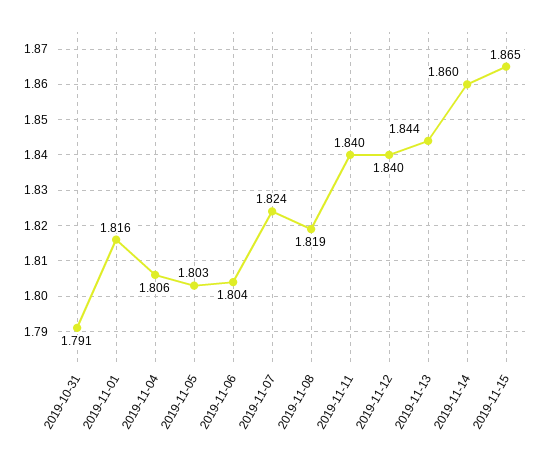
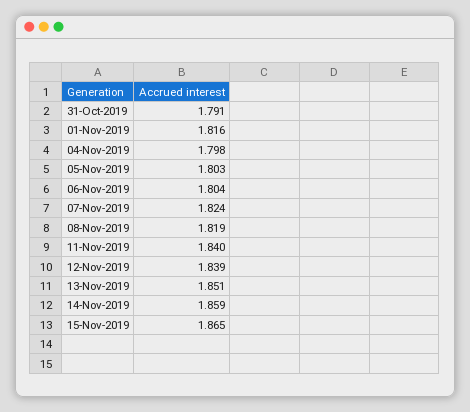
  {
    "2019-10-31": 1.791,
    "2019-11-01": 1.816,
-   "2019-11-04": 1.806,
+   "2019-11-04": 1.798,
    "2019-11-05": 1.803,
    "2019-11-06": 1.804,
    "2019-11-07": 1.824,
    "2019-11-08": 1.819,
    "2019-11-11": 1.84,
-   "2019-11-12": 1.84,
+   "2019-11-12": 1.839,
-   "2019-11-13": 1.844,
+   "2019-11-13": 1.851,
-   "2019-11-14": 1.86,
+   "2019-11-14": 1.859,
    "2019-11-15": 1.865
  }

